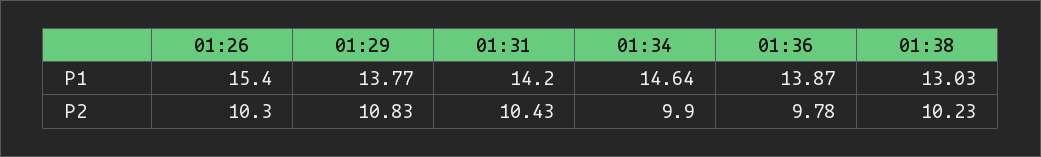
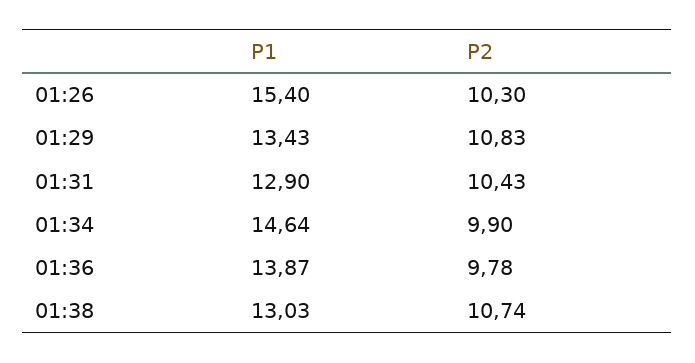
  {
    "01:26": {
      "P1": 15.4,
      "P2": 10.3
    },
    "01:29": {
-     "P1": 13.77,
+     "P1": 13.43,
      "P2": 10.83
    },
    "01:31": {
-     "P1": 14.2,
+     "P1": 12.9,
      "P2": 10.43
    },
    "01:34": {
      "P1": 14.64,
      "P2": 9.9
    },
    "01:36": {
      "P1": 13.87,
      "P2": 9.78
    },
    "01:38": {
      "P1": 13.03,
-     "P2": 10.23
+     "P2": 10.74
    }
  }

